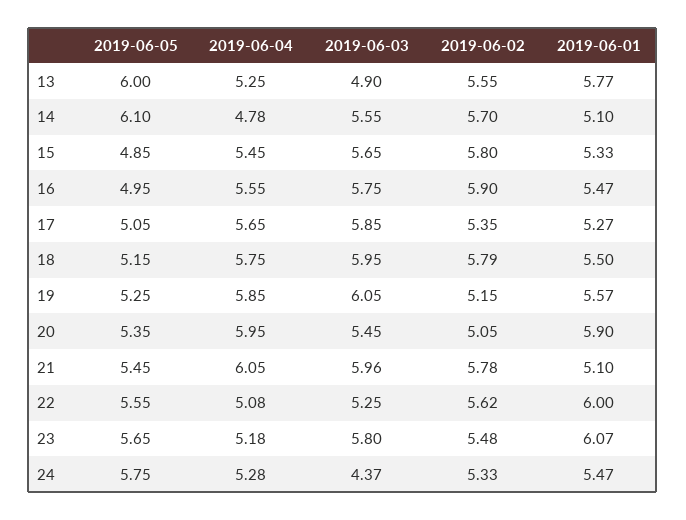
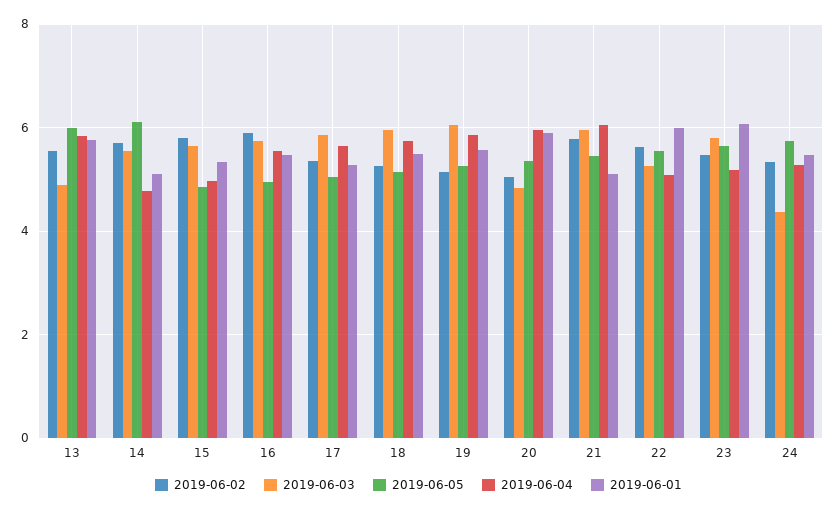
  {
    "2019-06-05": {
      "13": 6,
      "14": 6.1,
      "15": 4.85,
      "16": 4.95,
      "17": 5.05,
      "18": 5.15,
      "19": 5.25,
      "20": 5.35,
      "21": 5.45,
      "22": 5.55,
      "23": 5.65,
      "24": 5.75
    },
    "2019-06-04": {
-     "13": 5.25,
+     "13": 5.8,
      "14": 4.78,
-     "15": 5.45,
+     "15": 5,
      "16": 5.55,
      "17": 5.65,
      "18": 5.75,
      "19": 5.85,
      "20": 5.95,
      "21": 6.05,
      "22": 5.08,
      "23": 5.18,
      "24": 5.28
    },
    "2019-06-03": {
      "13": 4.9,
      "14": 5.55,
      "15": 5.65,
      "16": 5.75,
      "17": 5.85,
      "18": 5.95,
      "19": 6.05,
-     "20": 5.45,
+     "20": 4.8,
      "21": 5.96,
      "22": 5.25,
      "23": 5.8,
      "24": 4.37
    },
    "2019-06-02": {
      "13": 5.55,
      "14": 5.7,
      "15": 5.8,
      "16": 5.9,
      "17": 5.35,
-     "18": 5.79,
+     "18": 5.2,
      "19": 5.15,
      "20": 5.05,
      "21": 5.78,
      "22": 5.62,
      "23": 5.48,
      "24": 5.33
    },
    "2019-06-01": {
      "13": 5.77,
      "14": 5.1,
      "15": 5.33,
      "16": 5.47,
      "17": 5.27,
      "18": 5.5,
      "19": 5.57,
      "20": 5.9,
      "21": 5.1,
      "22": 6,
      "23": 6.07,
      "24": 5.47
    }
  }

